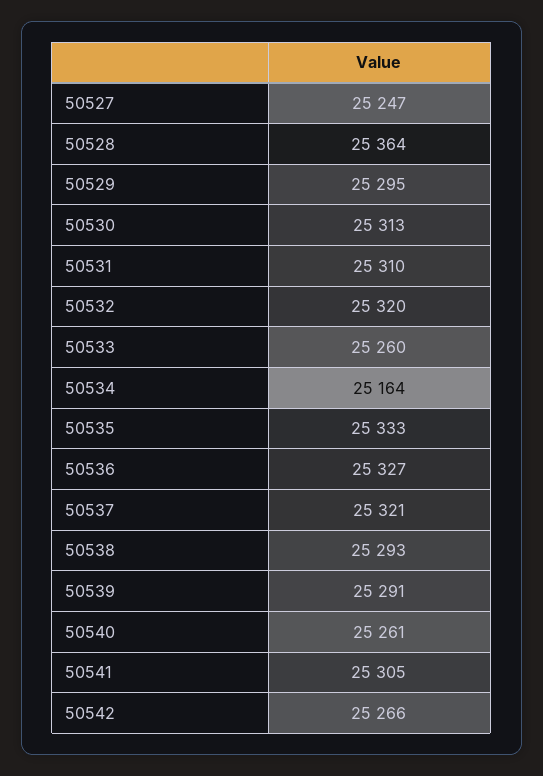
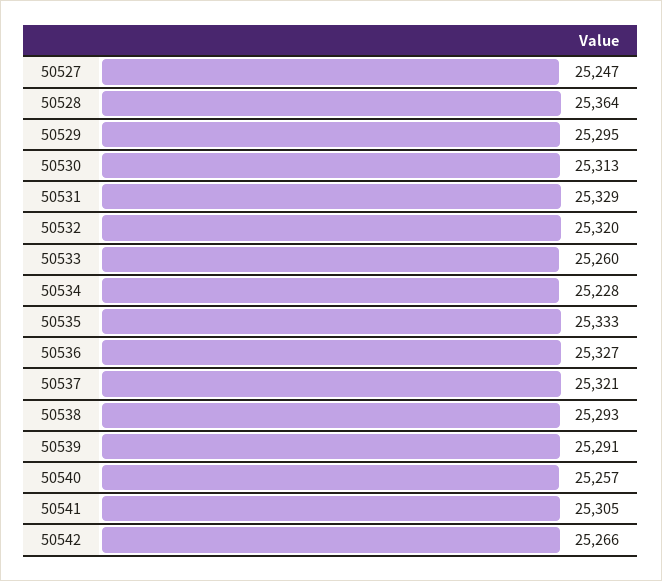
  {
    "50527": 25247,
    "50528": 25364,
    "50529": 25295,
    "50530": 25313,
-   "50531": 25310,
+   "50531": 25329,
    "50532": 25320,
    "50533": 25260,
-   "50534": 25164,
+   "50534": 25228,
    "50535": 25333,
    "50536": 25327,
    "50537": 25321,
    "50538": 25293,
    "50539": 25291,
-   "50540": 25261,
+   "50540": 25257,
    "50541": 25305,
    "50542": 25266
  }

